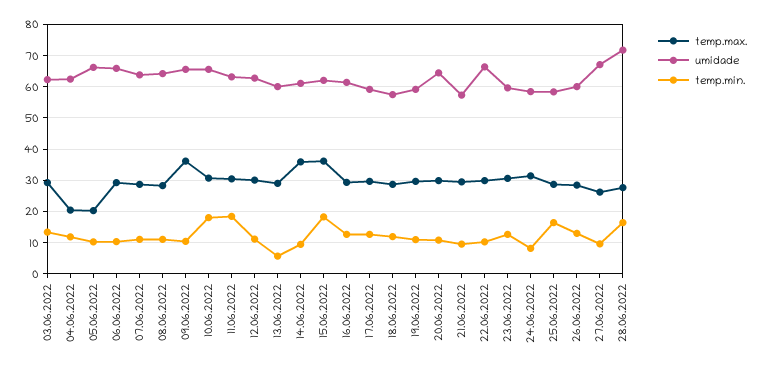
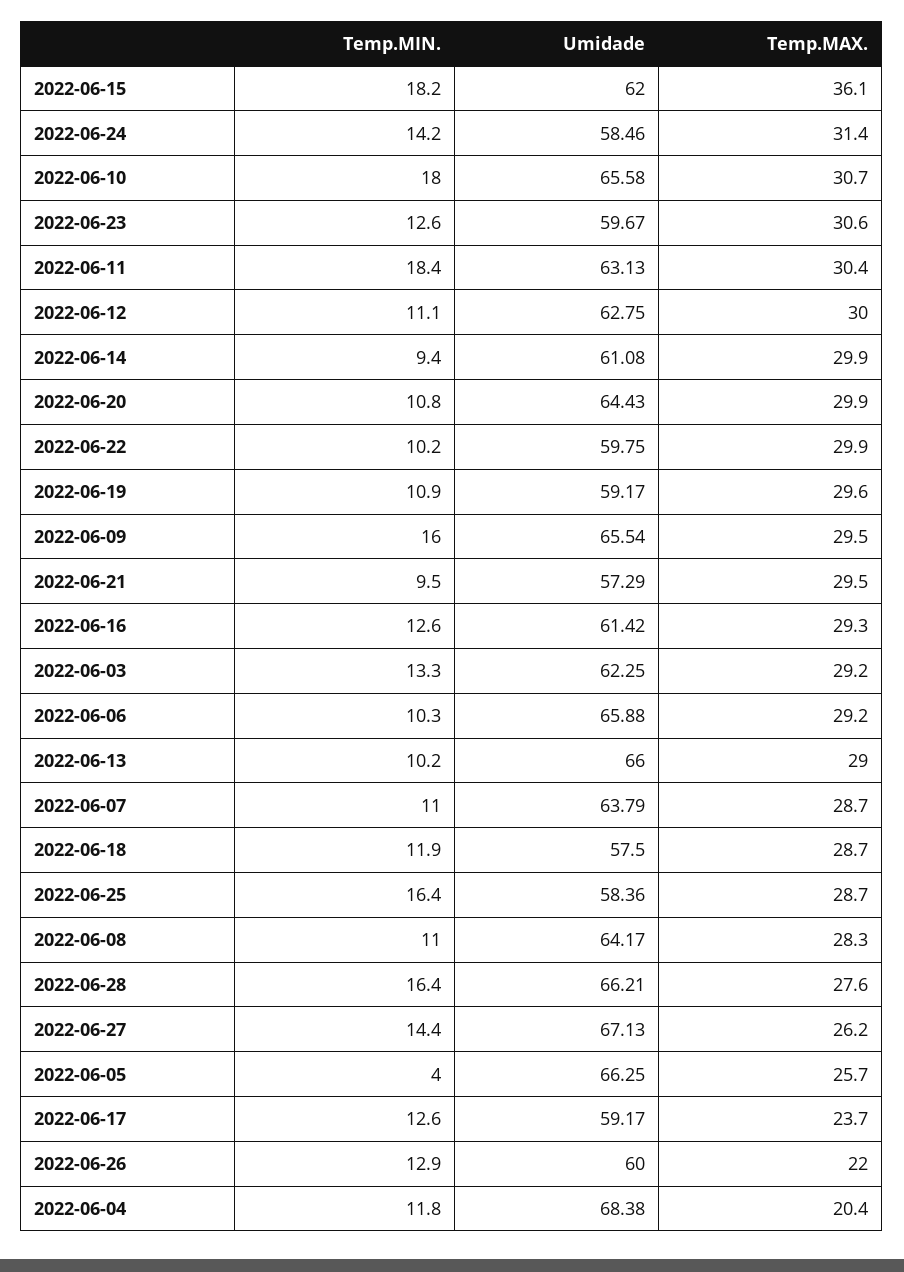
  {
    "temp.max.": {
      "03.06.2022": 29.2,
      "04.06.2022": 20.4,
-     "05.06.2022": 20,
+     "05.06.2022": 25.7,
      "06.06.2022": 29.2,
      "07.06.2022": 28.7,
      "08.06.2022": 28.3,
-     "09.06.2022": 36,
+     "09.06.2022": 29.5,
      "10.06.2022": 30.7,
      "11.06.2022": 30.4,
      "12.06.2022": 30,
      "13.06.2022": 29,
-     "14.06.2022": 36,
+     "14.06.2022": 29.9,
      "15.06.2022": 36.1,
      "16.06.2022": 29.3,
-     "17.06.2022": 30,
+     "17.06.2022": 23.7,
      "18.06.2022": 28.7,
      "19.06.2022": 29.6,
      "20.06.2022": 29.9,
      "21.06.2022": 29.5,
      "22.06.2022": 29.9,
      "23.06.2022": 30.6,
      "24.06.2022": 31.4,
      "25.06.2022": 28.7,
-     "26.06.2022": 28,
+     "26.06.2022": 22,
      "27.06.2022": 26.2,
      "28.06.2022": 27.6
    },
    "umidade": {
      "03.06.2022": 62.25,
-     "04.06.2022": 62,
+     "04.06.2022": 68.38,
      "05.06.2022": 66.25,
      "06.06.2022": 65.88,
      "07.06.2022": 63.79,
      "08.06.2022": 64.17,
      "09.06.2022": 65.54,
      "10.06.2022": 65.58,
      "11.06.2022": 63.13,
      "12.06.2022": 62.75,
-     "13.06.2022": 60,
+     "13.06.2022": 66,
      "14.06.2022": 61.08,
      "15.06.2022": 62,
      "16.06.2022": 61.42,
      "17.06.2022": 59.17,
      "18.06.2022": 57.5,
      "19.06.2022": 59.17,
      "20.06.2022": 64.43,
      "21.06.2022": 57.29,
-     "22.06.2022": 66,
+     "22.06.2022": 59.75,
      "23.06.2022": 59.67,
      "24.06.2022": 58.46,
      "25.06.2022": 58.36,
      "26.06.2022": 60,
      "27.06.2022": 67.13,
-     "28.06.2022": 72
+     "28.06.2022": 66.21
    },
    "temp.min.": {
      "03.06.2022": 13.3,
      "04.06.2022": 11.8,
-     "05.06.2022": 10,
+     "05.06.2022": 4,
      "06.06.2022": 10.3,
      "07.06.2022": 11,
      "08.06.2022": 11,
-     "09.06.2022": 10,
+     "09.06.2022": 16,
      "10.06.2022": 18,
      "11.06.2022": 18.4,
      "12.06.2022": 11.1,
-     "13.06.2022": 6,
+     "13.06.2022": 10.2,
      "14.06.2022": 9.4,
      "15.06.2022": 18.2,
      "16.06.2022": 12.6,
      "17.06.2022": 12.6,
      "18.06.2022": 11.9,
      "19.06.2022": 10.9,
      "20.06.2022": 10.8,
      "21.06.2022": 9.5,
      "22.06.2022": 10.2,
      "23.06.2022": 12.6,
-     "24.06.2022": 8,
+     "24.06.2022": 14.2,
      "25.06.2022": 16.4,
      "26.06.2022": 12.9,
-     "27.06.2022": 10,
+     "27.06.2022": 14.4,
      "28.06.2022": 16.4
    }
  }

